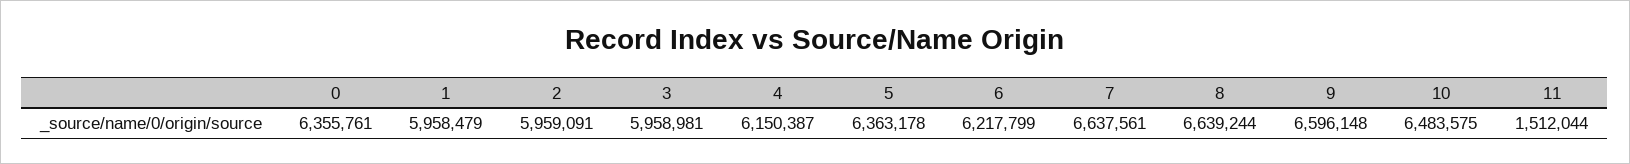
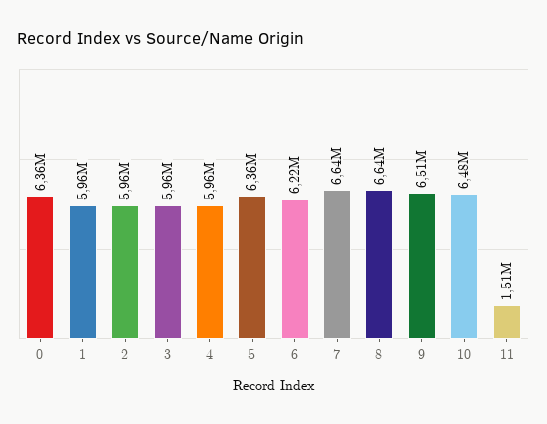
  {
    "0": 6355761,
    "1": 5958479,
    "2": 5959091,
    "3": 5958981,
-   "4": 6150387,
+   "4": 5960000,
    "5": 6363178,
    "6": 6217799,
    "7": 6637561,
    "8": 6639244,
-   "9": 6596148,
+   "9": 6510000,
    "10": 6483575,
    "11": 1512044
  }

